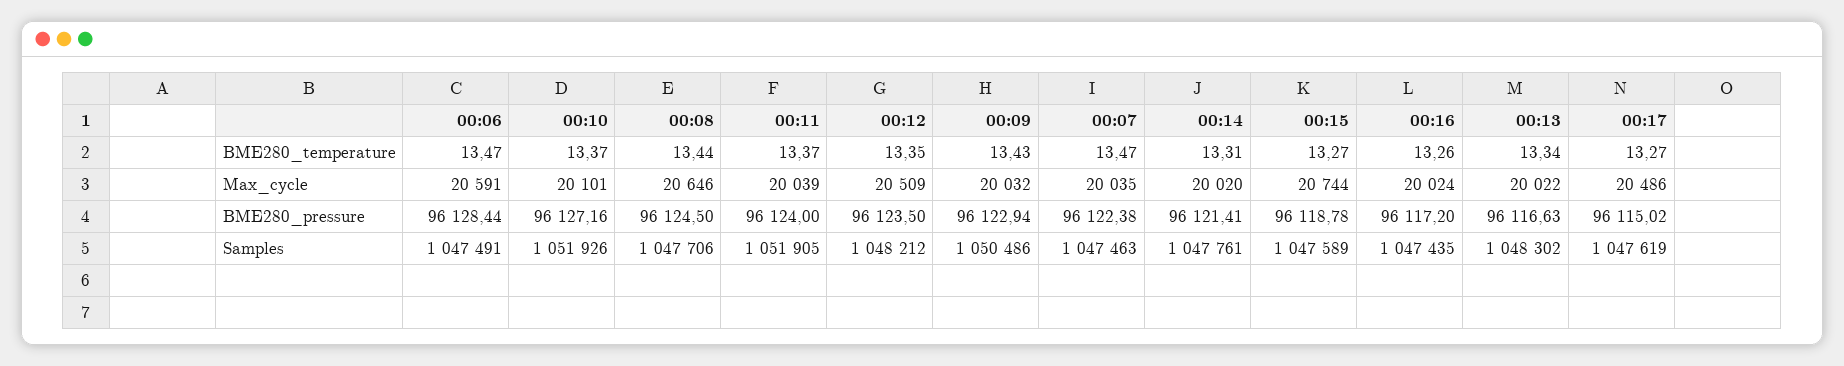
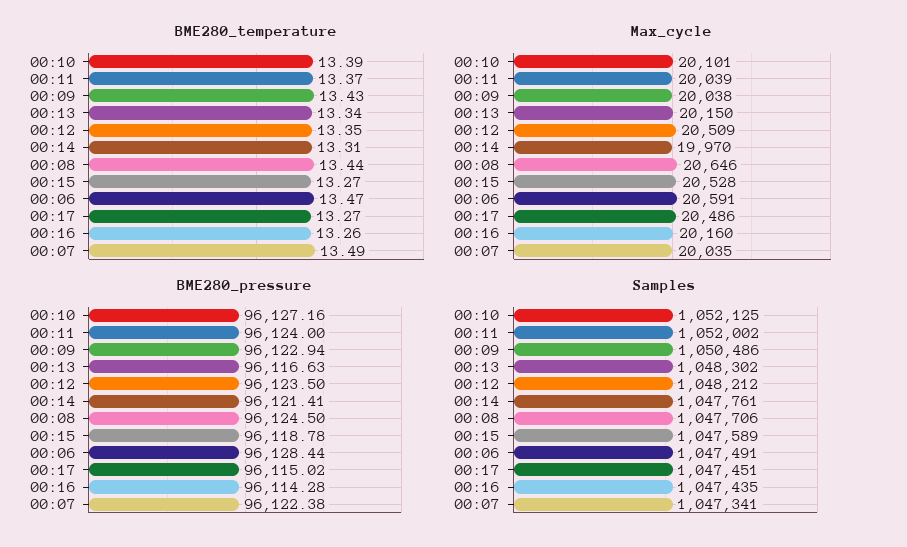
  {
    "BME280_temperature": {
      "00:06": 13.47,
-     "00:10": 13.37,
+     "00:10": 13.39,
      "00:08": 13.44,
      "00:11": 13.37,
      "00:12": 13.35,
      "00:09": 13.43,
-     "00:07": 13.47,
+     "00:07": 13.49,
      "00:14": 13.31,
      "00:15": 13.27,
      "00:16": 13.26,
      "00:13": 13.34,
      "00:17": 13.27
    },
    "Max_cycle": {
      "00:06": 20591,
      "00:10": 20101,
      "00:08": 20646,
      "00:11": 20039,
      "00:12": 20509,
-     "00:09": 20032,
+     "00:09": 20038,
      "00:07": 20035,
-     "00:14": 20020,
+     "00:14": 19970,
-     "00:15": 20744,
+     "00:15": 20528,
-     "00:16": 20024,
+     "00:16": 20160,
-     "00:13": 20022,
+     "00:13": 20150,
      "00:17": 20486
    },
    "BME280_pressure": {
      "00:06": 96128.44,
      "00:10": 96127.16,
      "00:08": 96124.5,
      "00:11": 96124,
      "00:12": 96123.5,
      "00:09": 96122.94,
      "00:07": 96122.38,
      "00:14": 96121.41,
      "00:15": 96118.78,
-     "00:16": 96117.2,
+     "00:16": 96114.28,
      "00:13": 96116.63,
      "00:17": 96115.02
    },
    "Samples": {
      "00:06": 1047491,
-     "00:10": 1051926,
+     "00:10": 1052125,
      "00:08": 1047706,
-     "00:11": 1051905,
+     "00:11": 1052002,
      "00:12": 1048212,
      "00:09": 1050486,
-     "00:07": 1047463,
+     "00:07": 1047341,
      "00:14": 1047761,
      "00:15": 1047589,
      "00:16": 1047435,
      "00:13": 1048302,
-     "00:17": 1047619
+     "00:17": 1047451
    }
  }

